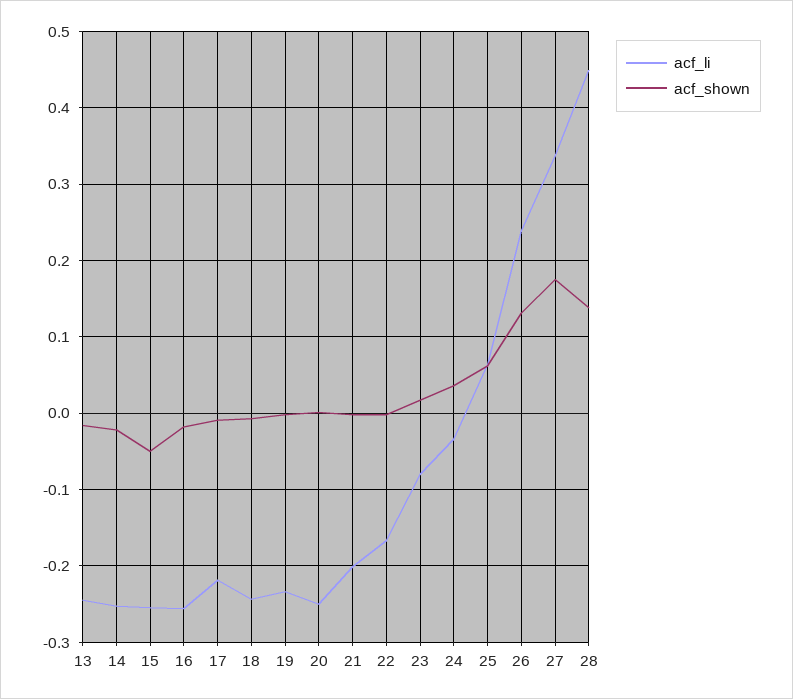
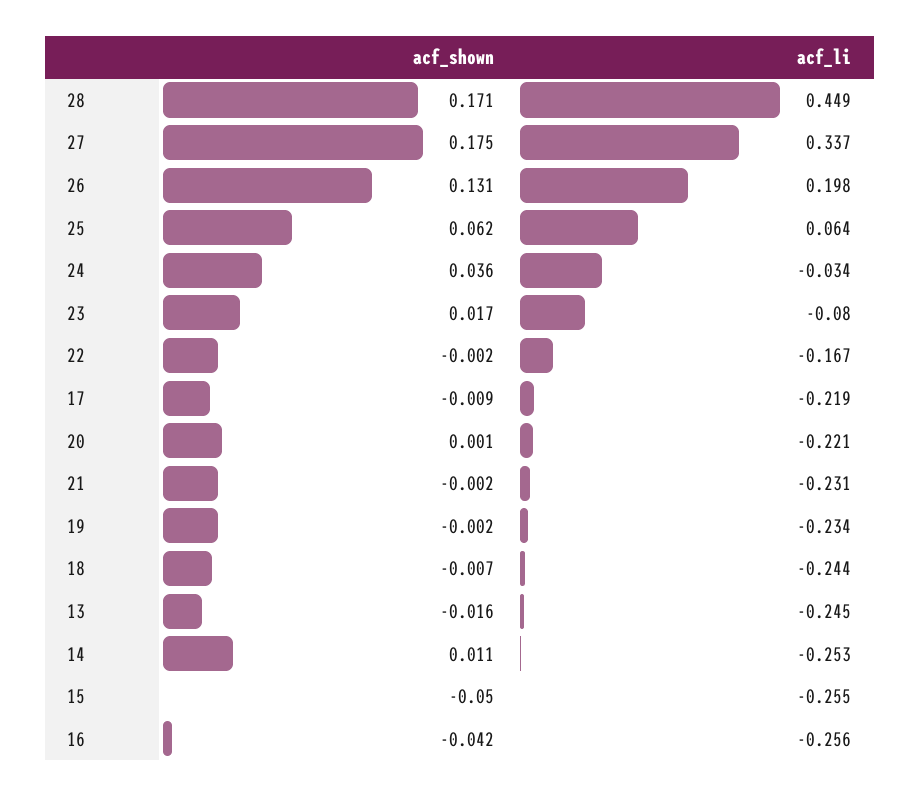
  {
    "acf_li": {
      "13": -0.245,
      "14": -0.253,
      "15": -0.255,
      "16": -0.256,
      "17": -0.219,
      "18": -0.244,
      "19": -0.234,
-     "20": -0.25,
+     "20": -0.221,
-     "21": -0.2,
+     "21": -0.231,
      "22": -0.167,
      "23": -0.08,
      "24": -0.034,
      "25": 0.064,
-     "26": 0.24,
+     "26": 0.198,
      "27": 0.337,
      "28": 0.449
    },
    "acf_shown": {
      "13": -0.016,
-     "14": -0.02,
+     "14": 0.011,
      "15": -0.05,
-     "16": -0.02,
+     "16": -0.042,
      "17": -0.009,
      "18": -0.007,
      "19": -0.002,
      "20": 0.001,
      "21": -0.002,
      "22": -0.002,
      "23": 0.017,
      "24": 0.036,
      "25": 0.062,
      "26": 0.131,
      "27": 0.175,
-     "28": 0.14
+     "28": 0.171
    }
  }

